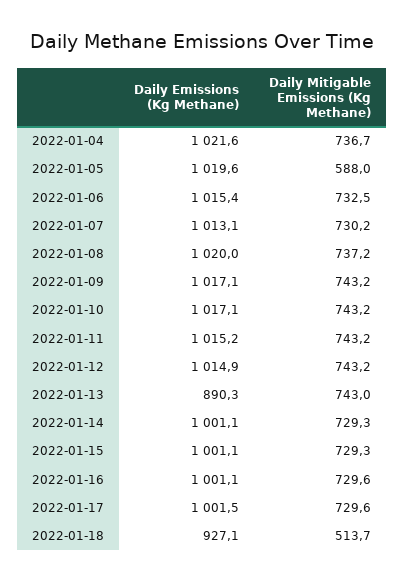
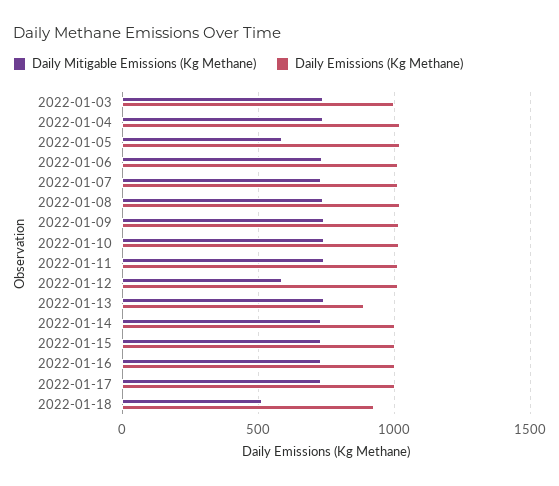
  {
    "Daily Emissions (Kg Methane)": {
      "2022-01-04": 1021.6,
      "2022-01-05": 1019.6,
      "2022-01-06": 1015.4,
      "2022-01-07": 1013.1,
      "2022-01-08": 1020,
      "2022-01-09": 1017.1,
      "2022-01-10": 1017.1,
      "2022-01-11": 1015.2,
      "2022-01-12": 1014.9,
      "2022-01-13": 890.3,
      "2022-01-14": 1001.1,
      "2022-01-15": 1001.1,
      "2022-01-16": 1001.1,
      "2022-01-17": 1001.5,
-     "2022-01-18": 927.1
+     "2022-01-18": 927.1,
+     "2022-01-03": 1000
    },
    "Daily Mitigable Emissions (Kg Methane)": {
      "2022-01-04": 736.7,
      "2022-01-05": 588,
      "2022-01-06": 732.5,
      "2022-01-07": 730.2,
      "2022-01-08": 737.2,
      "2022-01-09": 743.2,
      "2022-01-10": 743.2,
      "2022-01-11": 743.2,
-     "2022-01-12": 743.2,
+     "2022-01-12": 600,
      "2022-01-13": 743,
      "2022-01-14": 729.3,
      "2022-01-15": 729.3,
      "2022-01-16": 729.6,
      "2022-01-17": 729.6,
-     "2022-01-18": 513.7
+     "2022-01-18": 513.7,
+     "2022-01-03": 750
    }
  }

